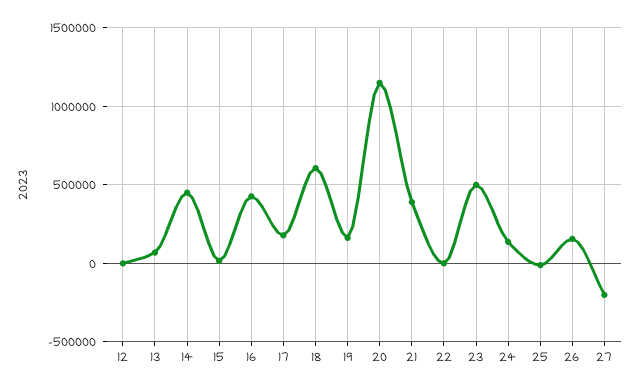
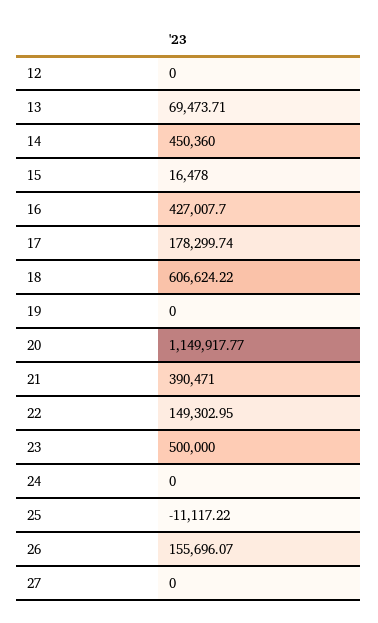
  {
    "12": 0,
    "13": 69473.71,
    "14": 450360,
    "15": 16478,
    "16": 427007.7,
    "17": 178299.74,
    "18": 606624.22,
-   "19": 150000,
+   "19": 0,
    "20": 1149917.77,
    "21": 390471,
-   "22": 0,
+   "22": 149302.95,
    "23": 500000,
-   "24": 150000,
+   "24": 0,
    "25": -11117.22,
    "26": 155696.07,
-   "27": -200000
+   "27": 0
  }

